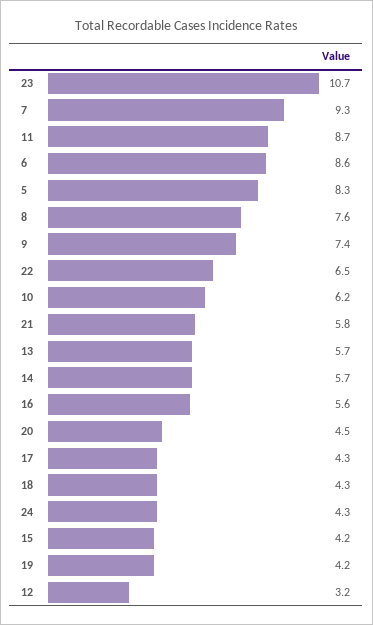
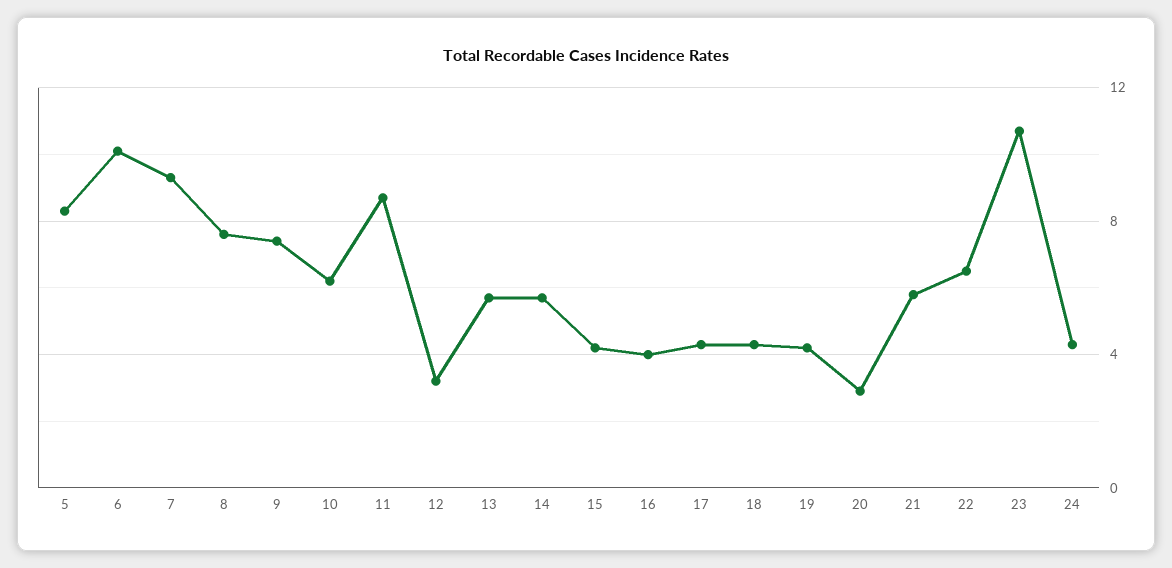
  {
    "23": 10.7,
    "7": 9.3,
    "11": 8.7,
-   "6": 8.6,
+   "6": 10,
    "5": 8.3,
    "8": 7.6,
    "9": 7.4,
    "22": 6.5,
    "10": 6.2,
    "21": 5.8,
    "13": 5.7,
    "14": 5.7,
-   "16": 5.6,
+   "16": 4,
-   "20": 4.5,
+   "20": 3,
    "17": 4.3,
    "18": 4.3,
    "24": 4.3,
    "15": 4.2,
    "19": 4.2,
    "12": 3.2
  }

